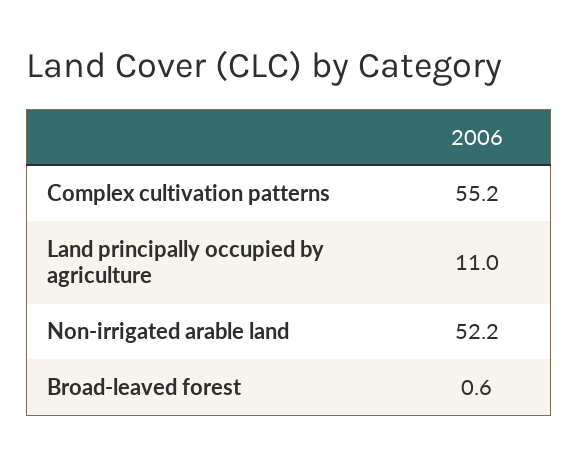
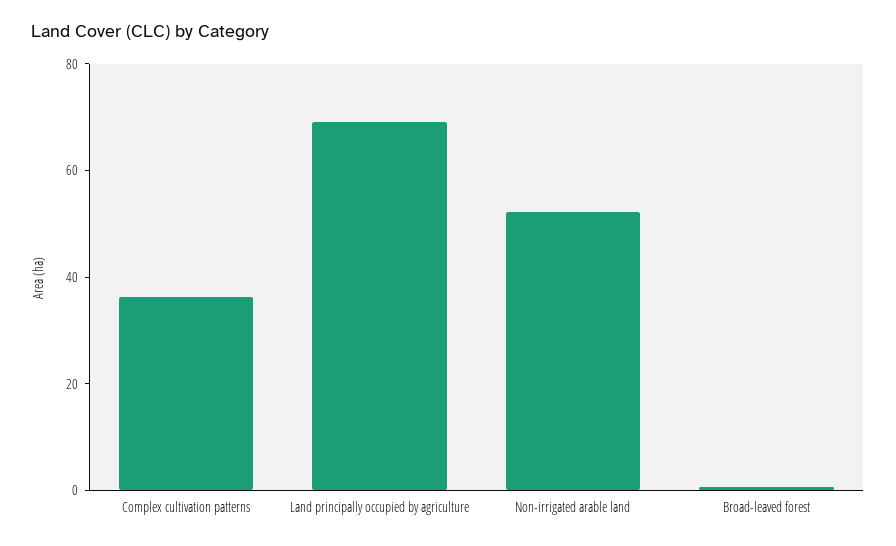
  {
-   "Complex cultivation patterns": 55.2,
+   "Complex cultivation patterns": 35,
-   "Land principally occupied by agriculture": 11,
+   "Land principally occupied by agriculture": 70,
    "Non-irrigated arable land": 52.2,
    "Broad-leaved forest": 0.6
  }

